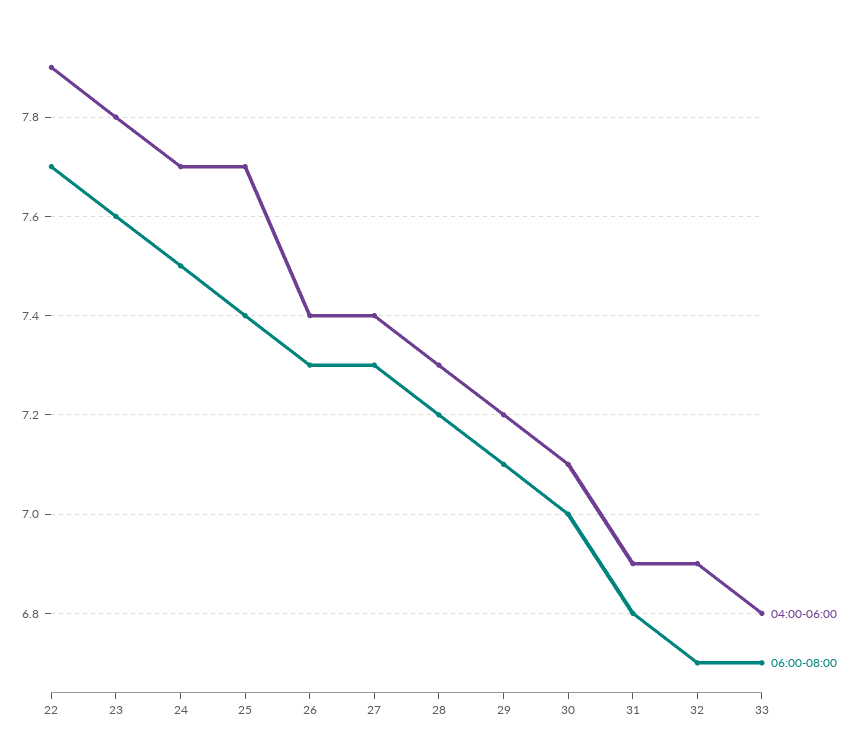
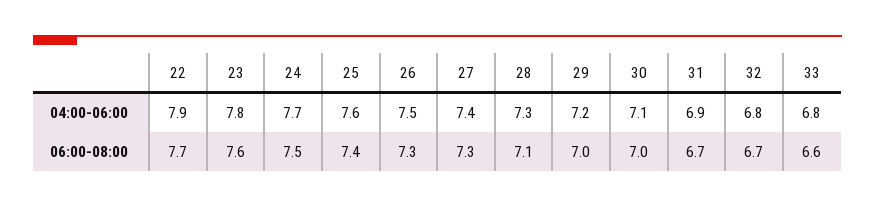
  {
    "04:00-06:00": {
      "22": 7.9,
      "23": 7.8,
      "24": 7.7,
-     "25": 7.7,
+     "25": 7.6,
-     "26": 7.4,
+     "26": 7.5,
      "27": 7.4,
      "28": 7.3,
      "29": 7.2,
      "30": 7.1,
      "31": 6.9,
-     "32": 6.9,
+     "32": 6.8,
      "33": 6.8
    },
    "06:00-08:00": {
      "22": 7.7,
      "23": 7.6,
      "24": 7.5,
      "25": 7.4,
      "26": 7.3,
      "27": 7.3,
-     "28": 7.2,
+     "28": 7.1,
-     "29": 7.1,
+     "29": 7,
      "30": 7,
-     "31": 6.8,
+     "31": 6.7,
      "32": 6.7,
-     "33": 6.7
+     "33": 6.6
    }
  }

